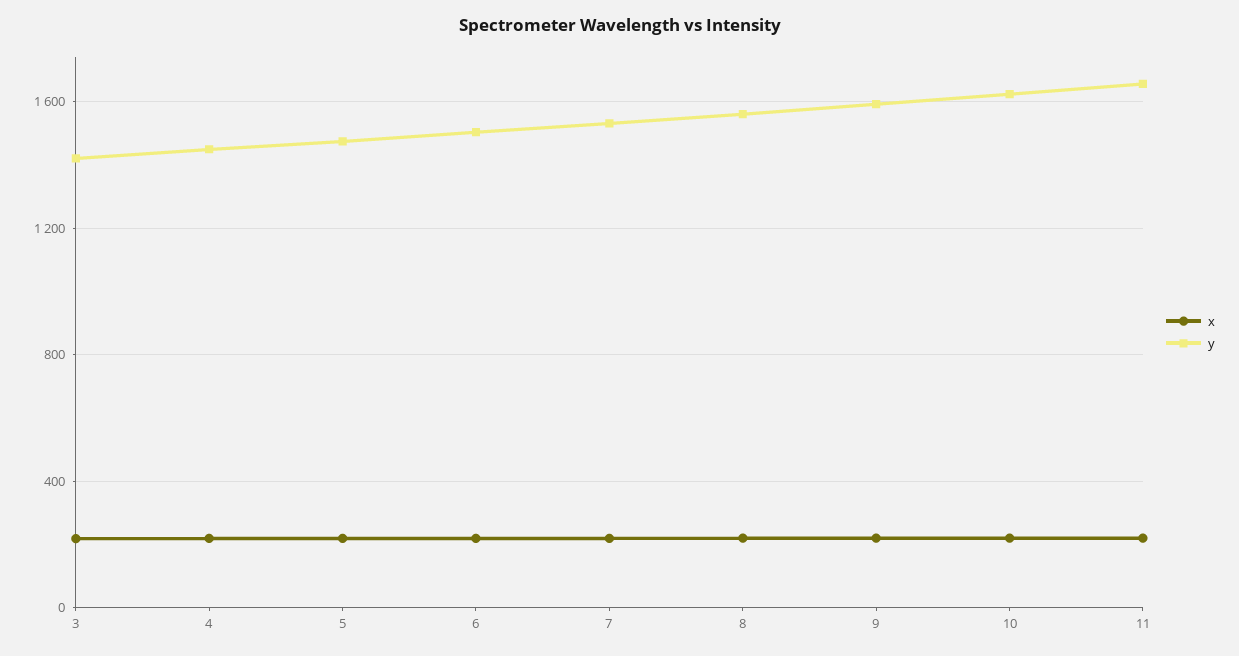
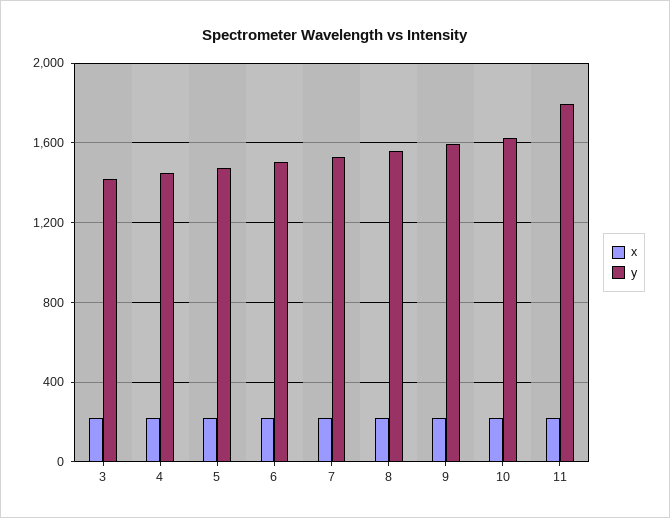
  {
    "x": {
      "3": 200,
      "4": 200,
      "5": 200,
      "6": 200,
      "7": 200,
      "8": 200,
      "9": 200,
      "10": 200,
      "11": 200
    },
    "y": {
      "3": 1400,
      "4": 1450,
      "5": 1450,
      "6": 1500,
      "7": 1550,
      "8": 1550,
      "9": 1600,
      "10": 1600,
-     "11": 1650
+     "11": 1800
    }
  }

